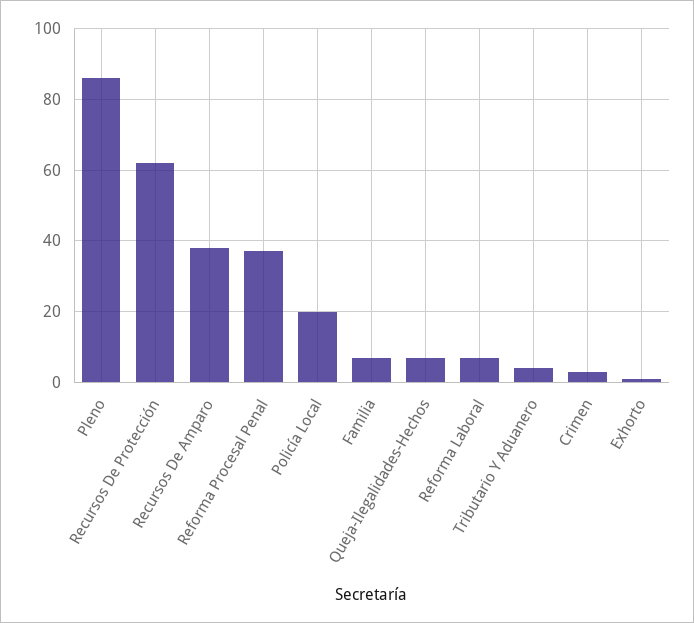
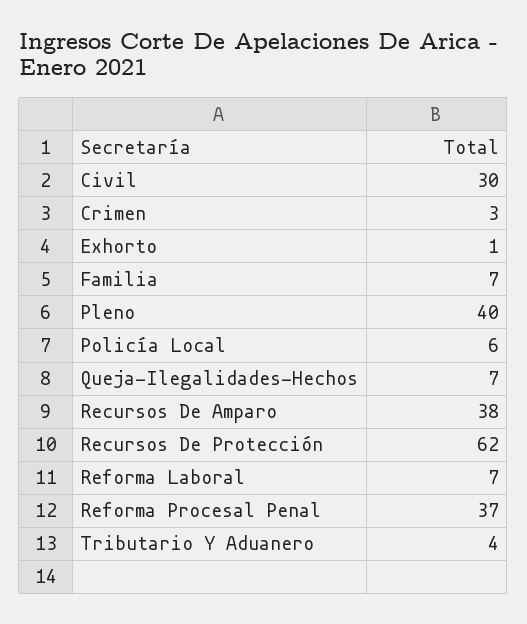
  {
-   "Pleno": 85,
+   "Pleno": 40,
    "Recursos De Protección": 62,
    "Recursos De Amparo": 38,
    "Reforma Procesal Penal": 37,
-   "Policía Local": 20,
+   "Policía Local": 6,
    "Familia": 7,
    "Queja-Ilegalidades-Hechos": 7,
    "Reforma Laboral": 7,
    "Tributario Y Aduanero": 4,
    "Crimen": 3,
-   "Exhorto": 1
+   "Exhorto": 1,
+   "Civil": 30
  }

